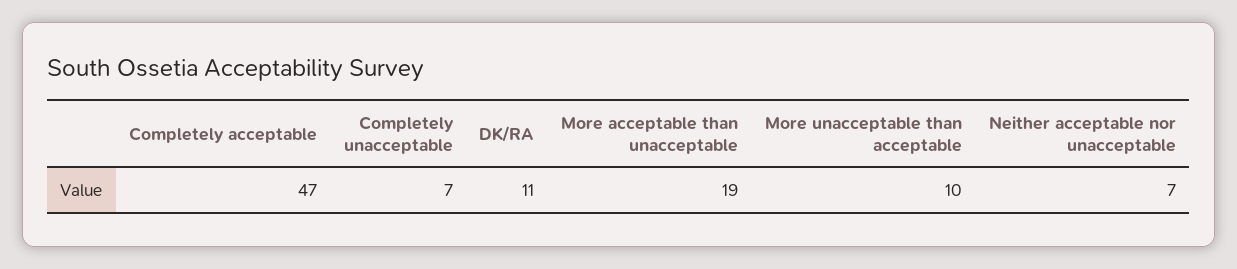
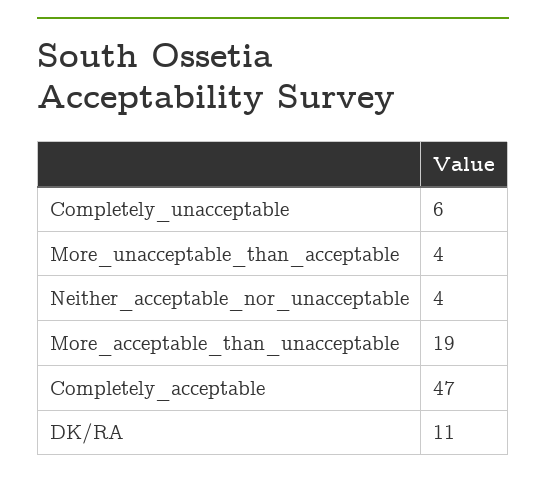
  {
    "Completely acceptable": 47,
-   "Completely unacceptable": 7,
+   "Completely unacceptable": 6,
    "DK/RA": 11,
    "More acceptable than unacceptable": 19,
-   "More unacceptable than acceptable": 10,
+   "More unacceptable than acceptable": 4,
-   "Neither acceptable nor unacceptable": 7
+   "Neither acceptable nor unacceptable": 4
  }

